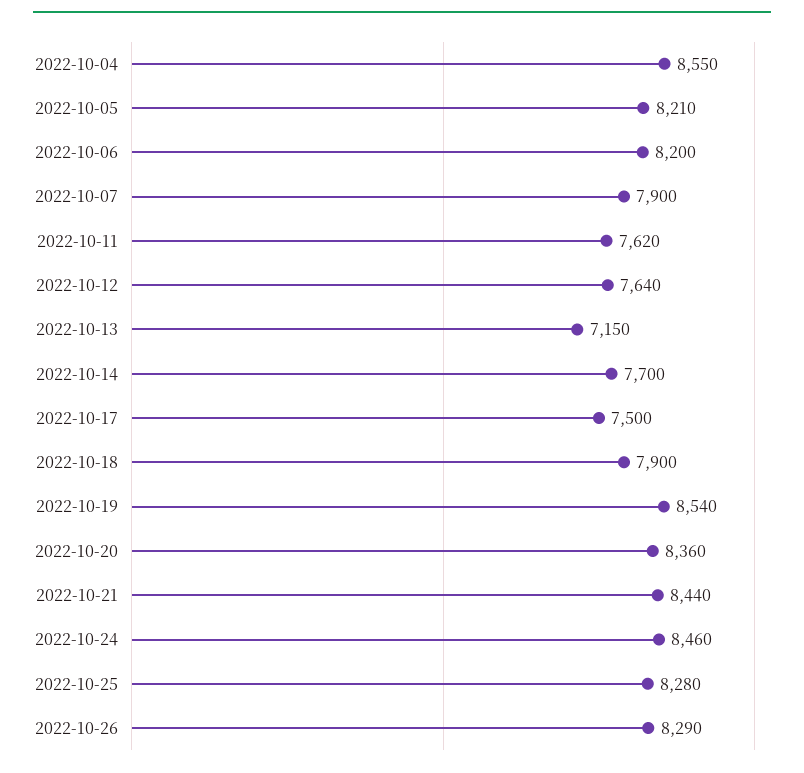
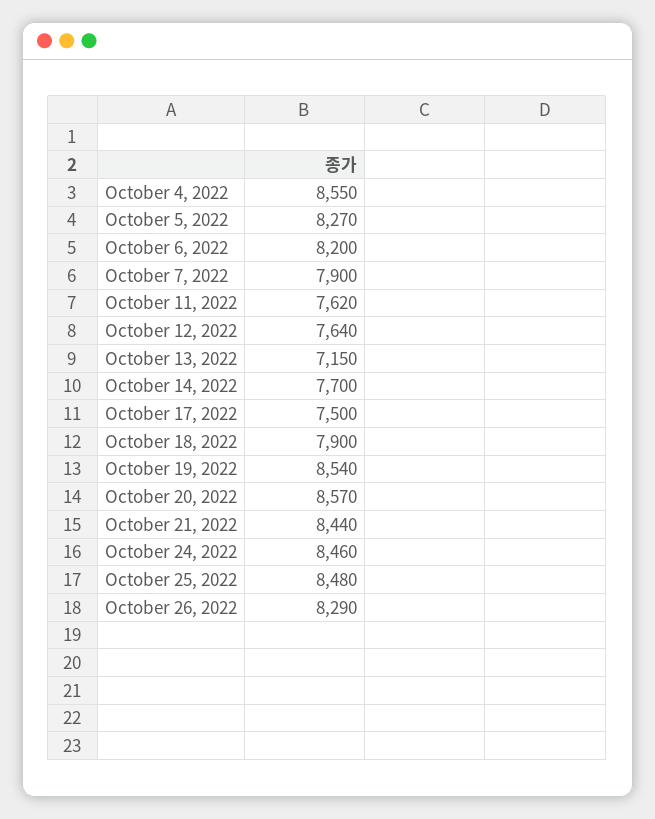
  {
    "2022-10-04": 8550,
-   "2022-10-05": 8210,
+   "2022-10-05": 8270,
    "2022-10-06": 8200,
    "2022-10-07": 7900,
    "2022-10-11": 7620,
    "2022-10-12": 7640,
    "2022-10-13": 7150,
    "2022-10-14": 7700,
    "2022-10-17": 7500,
    "2022-10-18": 7900,
    "2022-10-19": 8540,
-   "2022-10-20": 8360,
+   "2022-10-20": 8570,
    "2022-10-21": 8440,
    "2022-10-24": 8460,
-   "2022-10-25": 8280,
+   "2022-10-25": 8480,
    "2022-10-26": 8290
  }

